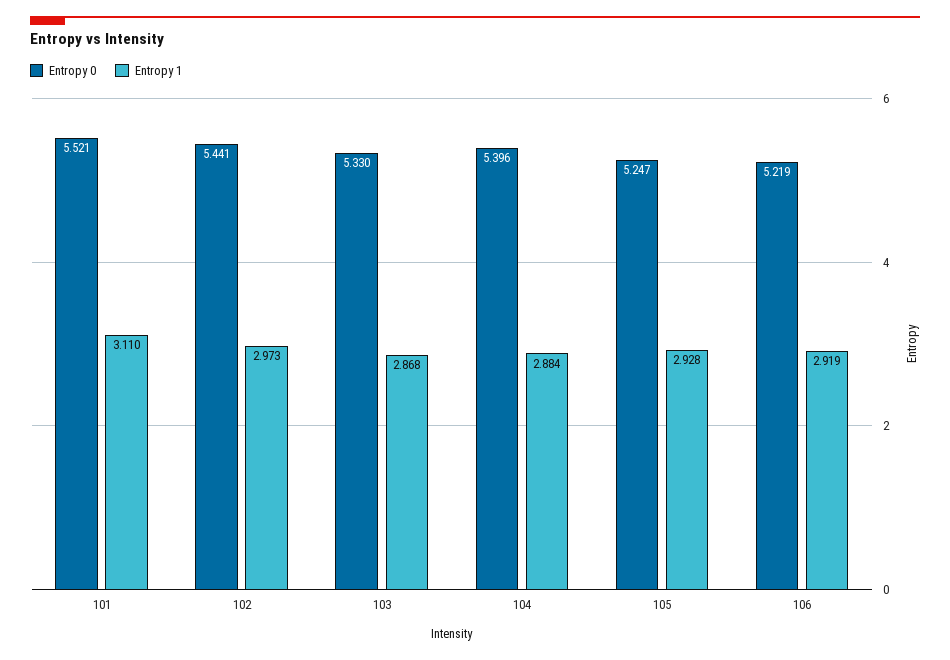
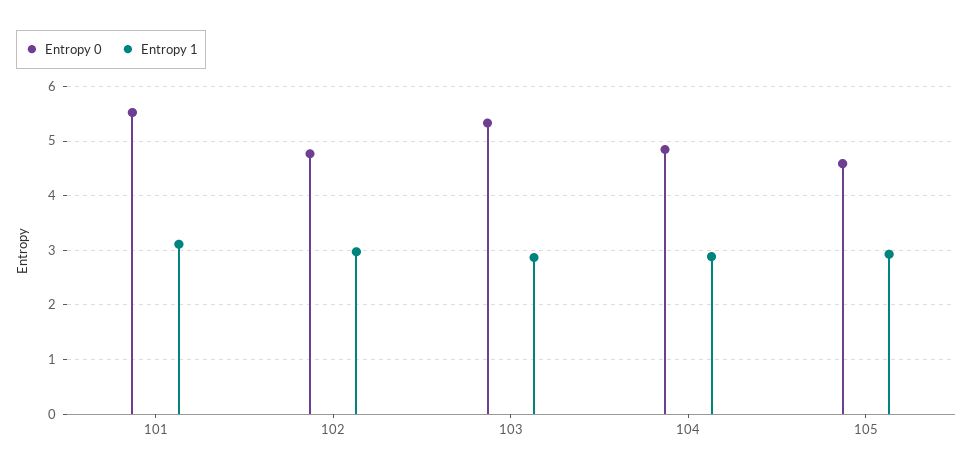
  {
    "Entropy 0": {
      "101": 5.521,
-     "102": 5.441,
+     "102": 4.8,
      "103": 5.33,
-     "104": 5.396,
+     "104": 4.8,
-     "105": 5.247,
+     "105": 4.6
-     "106": 5.219
    },
    "Entropy 1": {
      "101": 3.11,
      "102": 2.973,
      "103": 2.868,
      "104": 2.884,
-     "105": 2.928,
+     "105": 2.928
-     "106": 2.919
    }
  }

